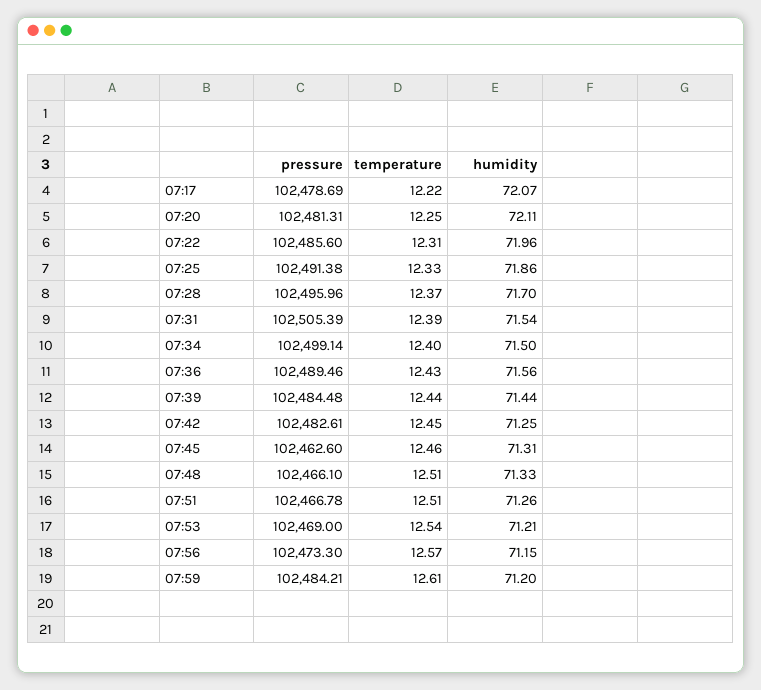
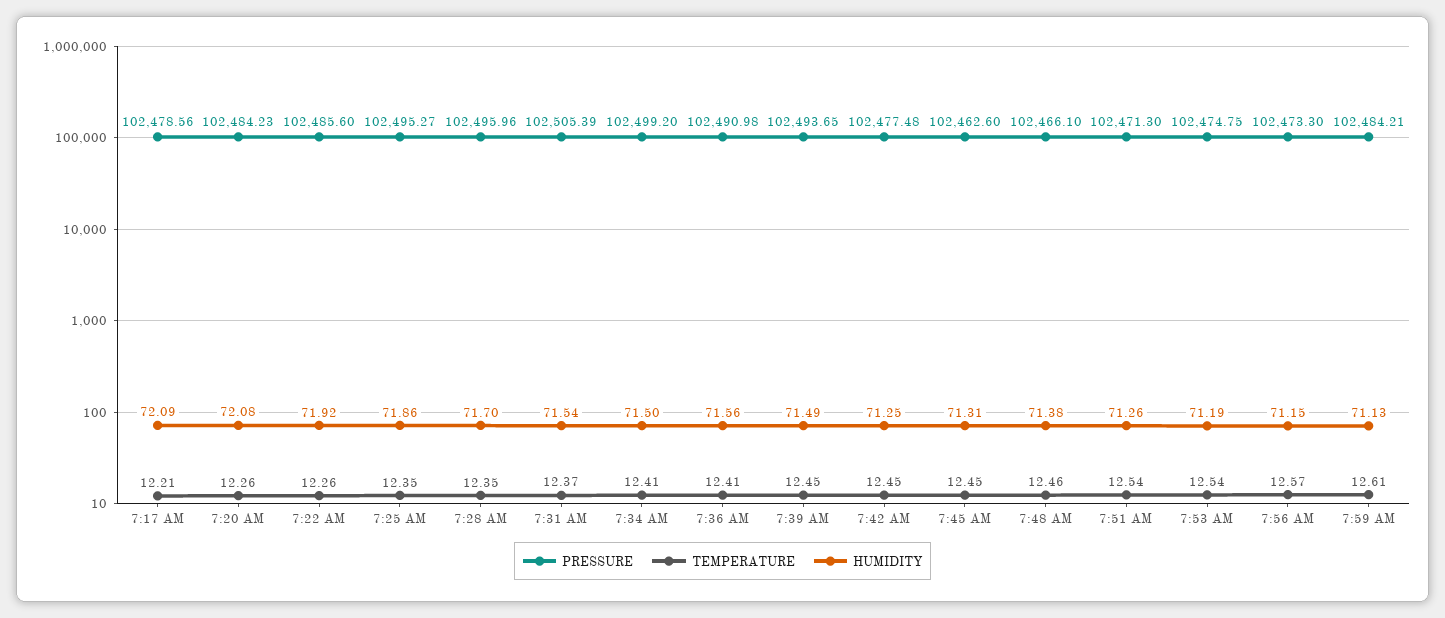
  {
    "pressure": {
-     "07:17": 102478.69,
+     "07:17": 102478.56,
-     "07:20": 102481.31,
+     "07:20": 102484.23,
      "07:22": 102485.6,
-     "07:25": 102491.38,
+     "07:25": 102495.27,
      "07:28": 102495.96,
      "07:31": 102505.39,
-     "07:34": 102499.14,
+     "07:34": 102499.2,
-     "07:36": 102489.46,
+     "07:36": 102490.98,
-     "07:39": 102484.48,
+     "07:39": 102493.65,
-     "07:42": 102482.61,
+     "07:42": 102477.48,
      "07:45": 102462.6,
      "07:48": 102466.1,
-     "07:51": 102466.78,
+     "07:51": 102471.3,
-     "07:53": 102469,
+     "07:53": 102474.75,
      "07:56": 102473.3,
      "07:59": 102484.21
    },
    "temperature": {
-     "07:17": 12.22,
+     "07:17": 12.21,
-     "07:20": 12.25,
+     "07:20": 12.26,
-     "07:22": 12.31,
+     "07:22": 12.26,
-     "07:25": 12.33,
+     "07:25": 12.35,
-     "07:28": 12.37,
+     "07:28": 12.35,
-     "07:31": 12.39,
+     "07:31": 12.37,
-     "07:34": 12.4,
+     "07:34": 12.41,
-     "07:36": 12.43,
+     "07:36": 12.41,
-     "07:39": 12.44,
+     "07:39": 12.45,
      "07:42": 12.45,
-     "07:45": 12.46,
+     "07:45": 12.45,
-     "07:48": 12.51,
+     "07:48": 12.46,
-     "07:51": 12.51,
+     "07:51": 12.54,
      "07:53": 12.54,
      "07:56": 12.57,
      "07:59": 12.61
    },
    "humidity": {
-     "07:17": 72.07,
+     "07:17": 72.09,
-     "07:20": 72.11,
+     "07:20": 72.08,
-     "07:22": 71.96,
+     "07:22": 71.92,
      "07:25": 71.86,
      "07:28": 71.7,
      "07:31": 71.54,
      "07:34": 71.5,
      "07:36": 71.56,
-     "07:39": 71.44,
+     "07:39": 71.49,
      "07:42": 71.25,
      "07:45": 71.31,
-     "07:48": 71.33,
+     "07:48": 71.38,
      "07:51": 71.26,
-     "07:53": 71.21,
+     "07:53": 71.19,
      "07:56": 71.15,
-     "07:59": 71.2
+     "07:59": 71.13
    }
  }

